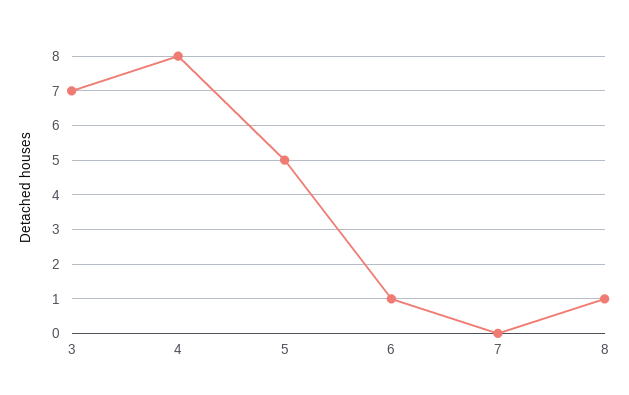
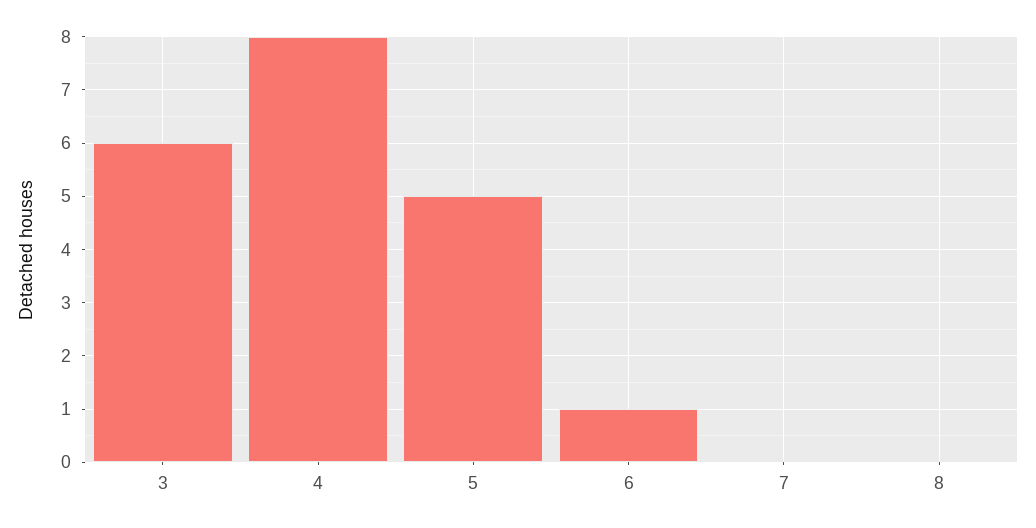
  {
-   "3": 7,
+   "3": 6,
    "4": 8,
    "5": 5,
    "6": 1,
    "7": 0,
-   "8": 1
+   "8": 0
  }

